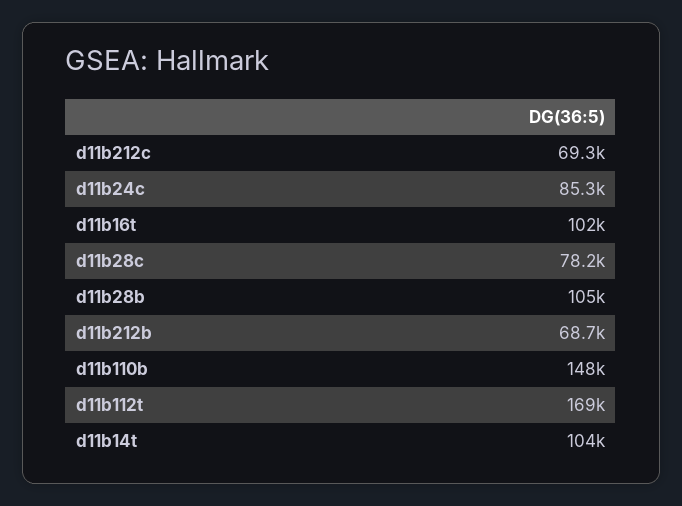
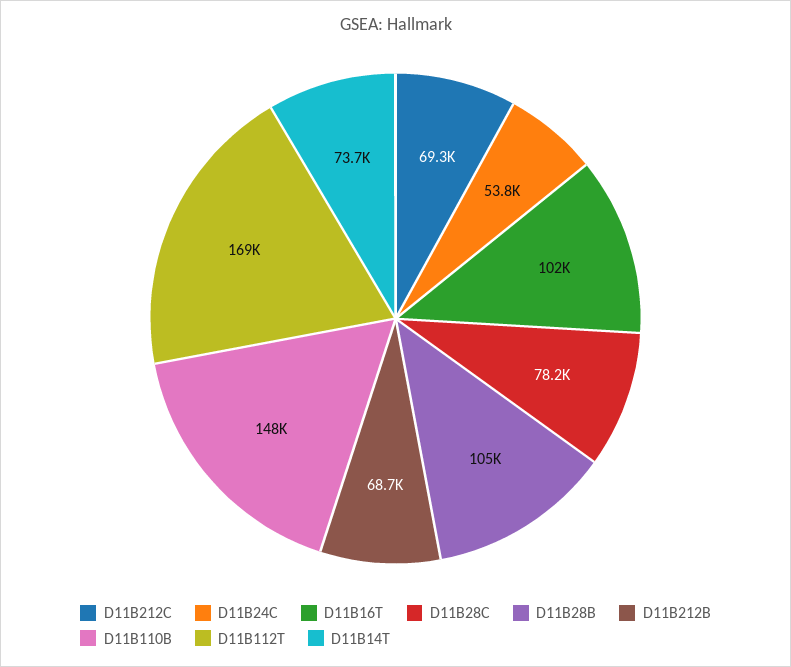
  {
    "d11b212c": 69300,
-   "d11b24c": 85300,
+   "d11b24c": 53800,
    "d11b16t": 102000,
    "d11b28c": 78200,
    "d11b28b": 105000,
    "d11b212b": 68700,
    "d11b110b": 148000,
    "d11b112t": 169000,
-   "d11b14t": 104000
+   "d11b14t": 73700
  }

